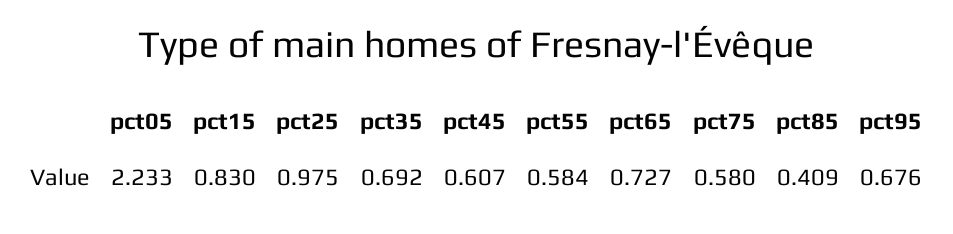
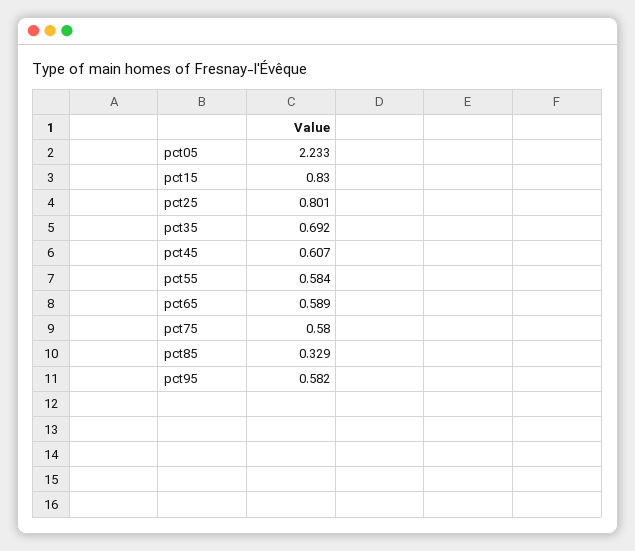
  {
    "pct05": 2.233,
    "pct15": 0.83,
-   "pct25": 0.975,
+   "pct25": 0.801,
    "pct35": 0.692,
    "pct45": 0.607,
    "pct55": 0.584,
-   "pct65": 0.727,
+   "pct65": 0.589,
    "pct75": 0.58,
-   "pct85": 0.409,
+   "pct85": 0.329,
-   "pct95": 0.676
+   "pct95": 0.582
  }

